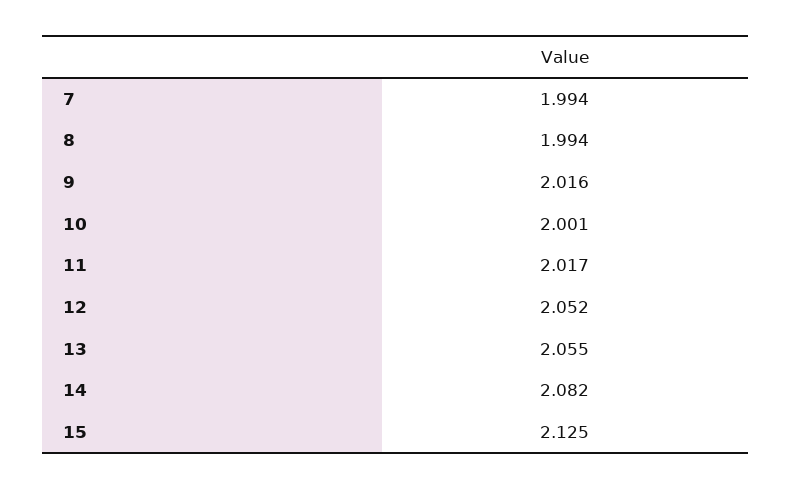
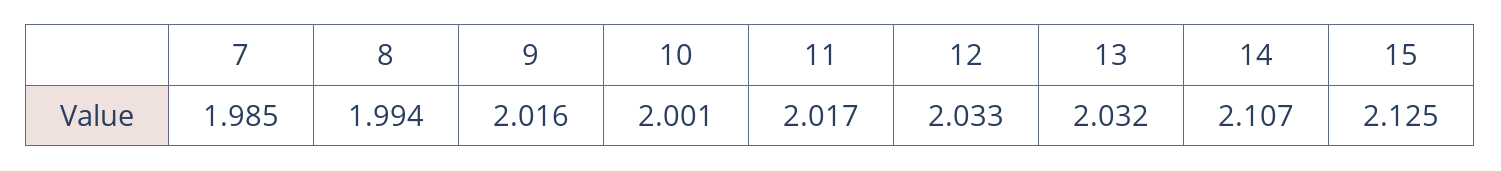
  {
-   "7": 1.994,
+   "7": 1.985,
    "8": 1.994,
    "9": 2.016,
    "10": 2.001,
    "11": 2.017,
-   "12": 2.052,
+   "12": 2.033,
-   "13": 2.055,
+   "13": 2.032,
-   "14": 2.082,
+   "14": 2.107,
    "15": 2.125
  }

